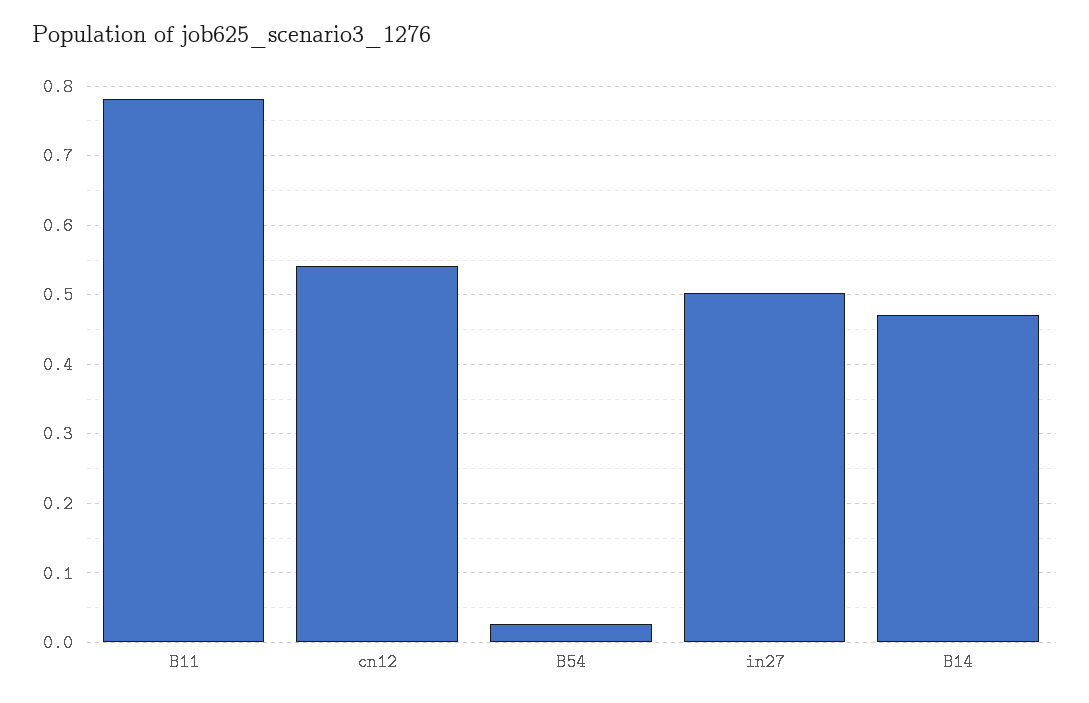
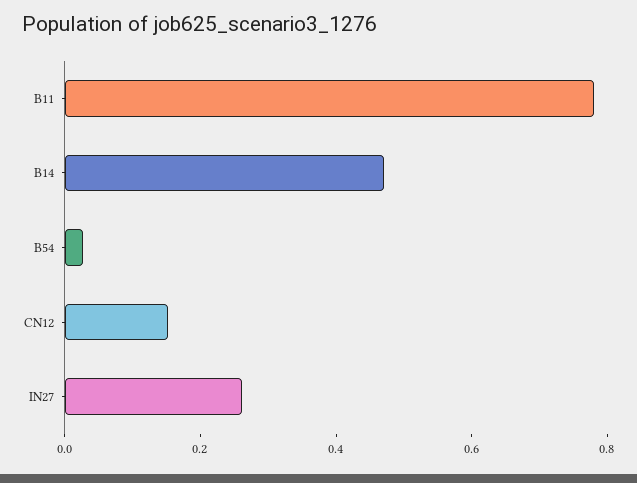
  {
    "B11": 0.78,
-   "cn12": 0.54,
+   "cn12": 0.15,
    "B54": 0.03,
-   "in27": 0.5,
+   "in27": 0.25,
    "B14": 0.47
  }

